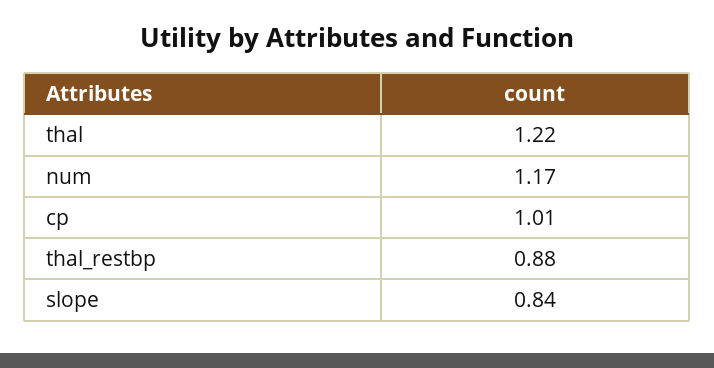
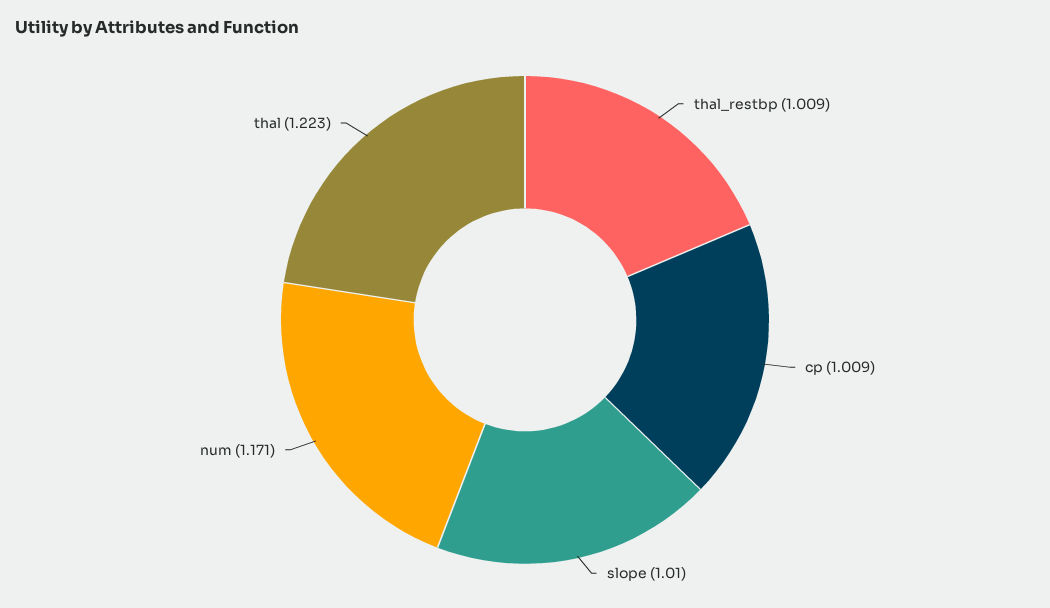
  {
    "thal": 1.223,
    "num": 1.171,
    "cp": 1.009,
-   "thal_restbp": 0.88,
+   "thal_restbp": 1.009,
-   "slope": 0.84
+   "slope": 1.01
  }

